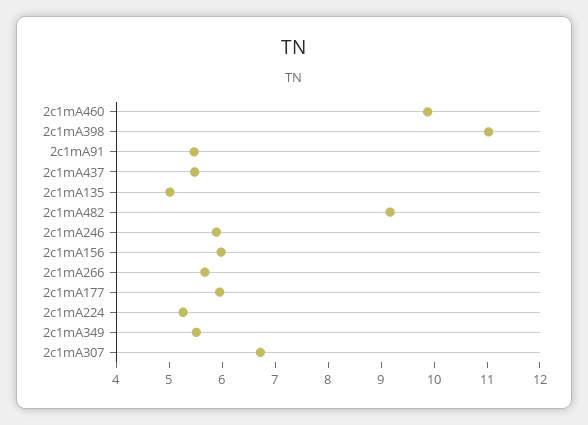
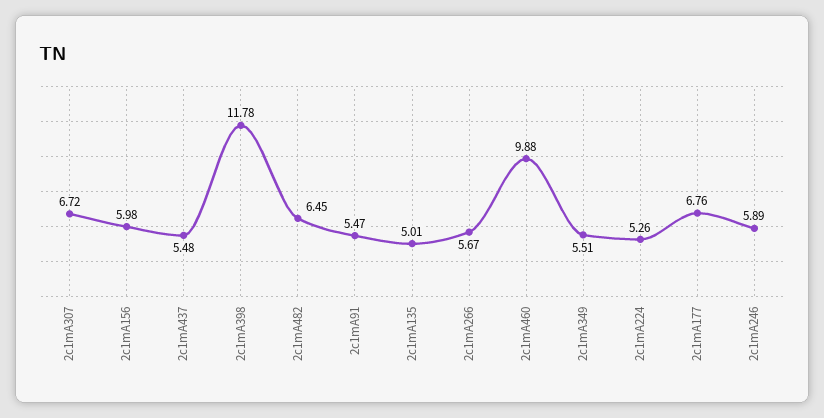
  {
    "2c1mA460": 9.88,
-   "2c1mA398": 11,
+   "2c1mA398": 11.78,
    "2c1mA91": 5.47,
    "2c1mA437": 5.48,
    "2c1mA135": 5.01,
-   "2c1mA482": 9.2,
+   "2c1mA482": 6.45,
    "2c1mA246": 5.89,
    "2c1mA156": 5.98,
    "2c1mA266": 5.67,
-   "2c1mA177": 6,
+   "2c1mA177": 6.76,
    "2c1mA224": 5.26,
    "2c1mA349": 5.51,
    "2c1mA307": 6.72
  }

